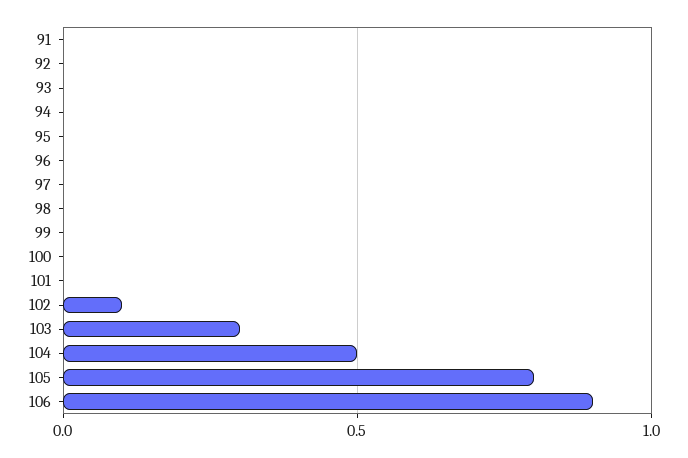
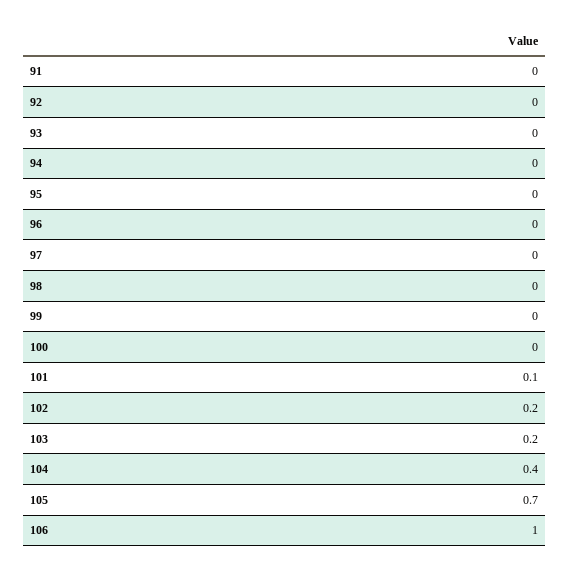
  {
    "91": 0,
    "92": 0,
    "93": 0,
    "94": 0,
    "95": 0,
    "96": 0,
    "97": 0,
    "98": 0,
    "99": 0,
    "100": 0,
-   "101": 0,
+   "101": 0.1,
-   "102": 0.1,
+   "102": 0.2,
-   "103": 0.3,
+   "103": 0.2,
-   "104": 0.5,
+   "104": 0.4,
-   "105": 0.8,
+   "105": 0.7,
-   "106": 0.9
+   "106": 1
  }

